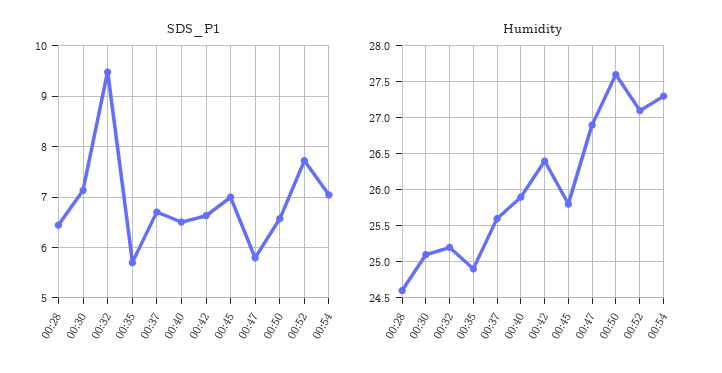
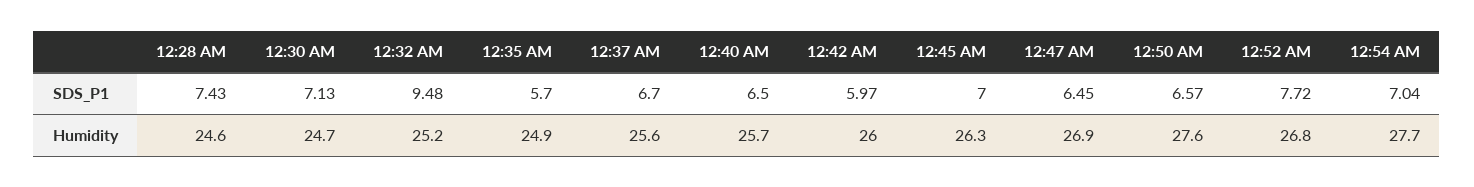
  {
    "SDS_P1": {
-     "00:28": 6.4,
+     "00:28": 7.43,
      "00:30": 7.13,
      "00:32": 9.48,
      "00:35": 5.7,
      "00:37": 6.7,
      "00:40": 6.5,
-     "00:42": 6.6,
+     "00:42": 5.97,
      "00:45": 7,
-     "00:47": 5.8,
+     "00:47": 6.45,
      "00:50": 6.57,
      "00:52": 7.72,
      "00:54": 7.04
    },
    "Humidity": {
      "00:28": 24.6,
-     "00:30": 25.1,
+     "00:30": 24.7,
      "00:32": 25.2,
      "00:35": 24.9,
      "00:37": 25.6,
-     "00:40": 25.9,
+     "00:40": 25.7,
-     "00:42": 26.4,
+     "00:42": 26,
-     "00:45": 25.8,
+     "00:45": 26.3,
      "00:47": 26.9,
      "00:50": 27.6,
-     "00:52": 27.1,
+     "00:52": 26.8,
-     "00:54": 27.3
+     "00:54": 27.7
    }
  }

